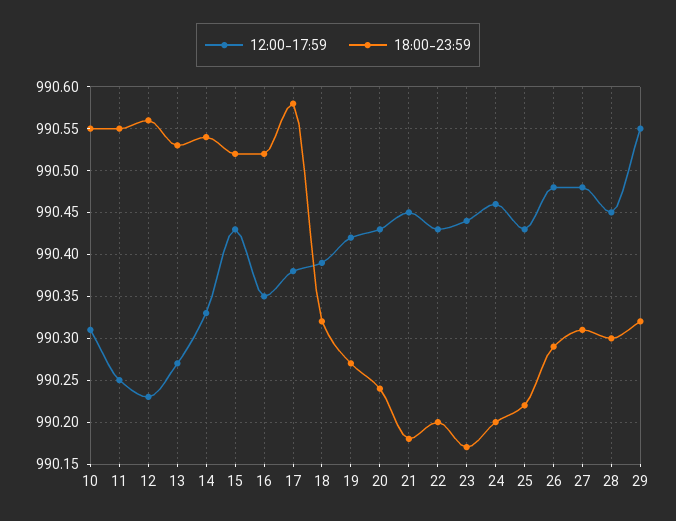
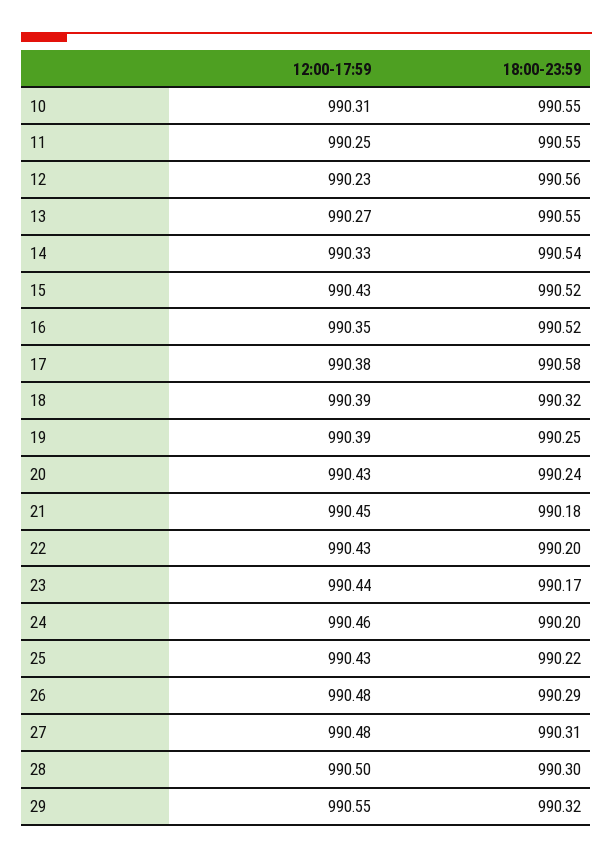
  {
    "12:00-17:59": {
      "10": 990.31,
      "11": 990.25,
      "12": 990.23,
      "13": 990.27,
      "14": 990.33,
      "15": 990.43,
      "16": 990.35,
      "17": 990.38,
      "18": 990.39,
-     "19": 990.42,
+     "19": 990.39,
      "20": 990.43,
      "21": 990.45,
      "22": 990.43,
      "23": 990.44,
      "24": 990.46,
      "25": 990.43,
      "26": 990.48,
      "27": 990.48,
-     "28": 990.45,
+     "28": 990.5,
      "29": 990.55
    },
    "18:00-23:59": {
      "10": 990.55,
      "11": 990.55,
      "12": 990.56,
-     "13": 990.53,
+     "13": 990.55,
      "14": 990.54,
      "15": 990.52,
      "16": 990.52,
      "17": 990.58,
      "18": 990.32,
-     "19": 990.27,
+     "19": 990.25,
      "20": 990.24,
      "21": 990.18,
      "22": 990.2,
      "23": 990.17,
      "24": 990.2,
      "25": 990.22,
      "26": 990.29,
      "27": 990.31,
      "28": 990.3,
      "29": 990.32
    }
  }

